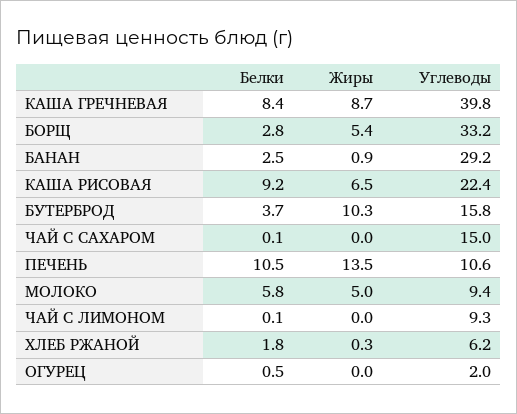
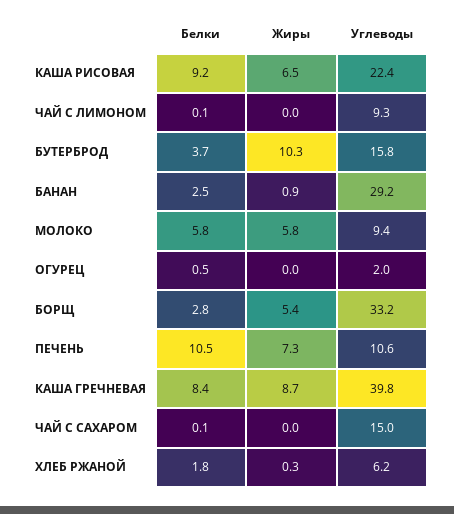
  {
    "Белки": {
      "КАША ГРЕЧНЕВАЯ": 8.4,
      "БОРЩ": 2.8,
      "БАНАН": 2.5,
      "КАША РИСОВАЯ": 9.2,
      "БУТЕРБРОД": 3.7,
      "ЧАЙ С САХАРОМ": 0.1,
      "ПЕЧЕНЬ": 10.5,
      "МОЛОКО": 5.8,
      "ЧАЙ С ЛИМОНОМ": 0.1,
      "ХЛЕБ РЖАНОЙ": 1.8,
      "ОГУРЕЦ": 0.5
    },
    "Жиры": {
      "КАША ГРЕЧНЕВАЯ": 8.7,
      "БОРЩ": 5.4,
      "БАНАН": 0.9,
      "КАША РИСОВАЯ": 6.5,
      "БУТЕРБРОД": 10.3,
      "ЧАЙ С САХАРОМ": 0,
-     "ПЕЧЕНЬ": 13.5,
+     "ПЕЧЕНЬ": 7.3,
-     "МОЛОКО": 5,
+     "МОЛОКО": 5.8,
      "ЧАЙ С ЛИМОНОМ": 0,
      "ХЛЕБ РЖАНОЙ": 0.3,
      "ОГУРЕЦ": 0
    },
    "Углеводы": {
      "КАША ГРЕЧНЕВАЯ": 39.8,
      "БОРЩ": 33.2,
      "БАНАН": 29.2,
      "КАША РИСОВАЯ": 22.4,
      "БУТЕРБРОД": 15.8,
      "ЧАЙ С САХАРОМ": 15,
      "ПЕЧЕНЬ": 10.6,
      "МОЛОКО": 9.4,
      "ЧАЙ С ЛИМОНОМ": 9.3,
      "ХЛЕБ РЖАНОЙ": 6.2,
      "ОГУРЕЦ": 2
    }
  }

